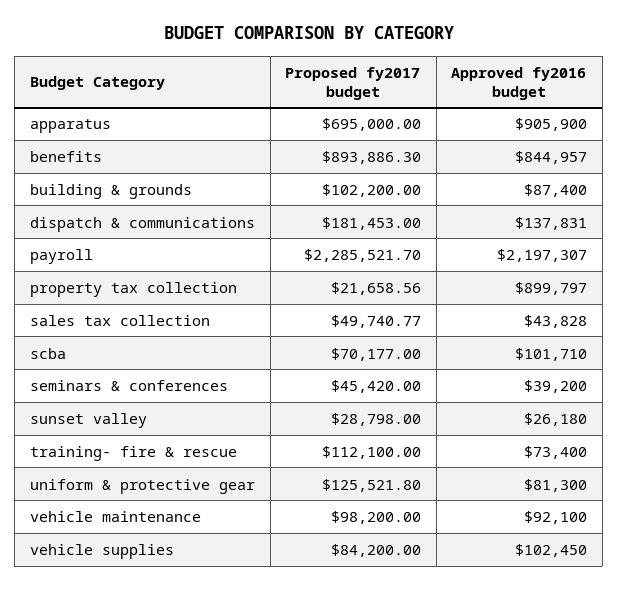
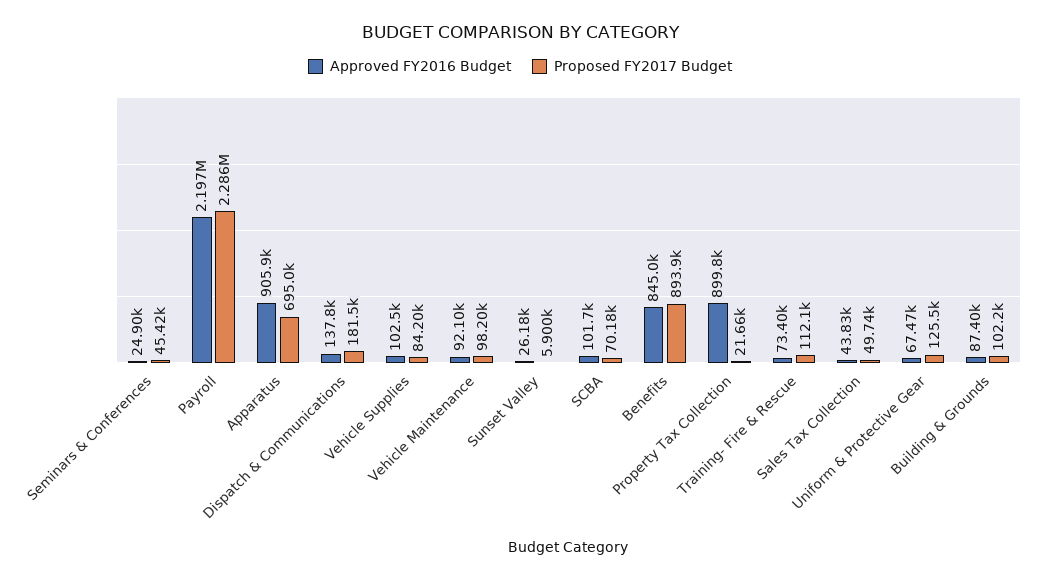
  {
    "Proposed fy2017 budget": {
      "apparatus": 695000,
      "benefits": 893886.3,
      "building & grounds": 102200,
      "dispatch & communications": 181453,
      "payroll": 2285521.7,
      "property tax collection": 21658.56,
      "sales tax collection": 49740.77,
      "scba": 70177,
      "seminars & conferences": 45420,
-     "sunset valley": 28798,
+     "sunset valley": 5900,
      "training- fire & rescue": 112100,
      "uniform & protective gear": 125521.8,
      "vehicle maintenance": 98200,
      "vehicle supplies": 84200
    },
    "Approved fy2016 budget": {
      "apparatus": 905900,
      "benefits": 844957,
      "building & grounds": 87400,
      "dispatch & communications": 137831,
      "payroll": 2197307,
      "property tax collection": 899797,
      "sales tax collection": 43828,
      "scba": 101710,
-     "seminars & conferences": 39200,
+     "seminars & conferences": 24900,
      "sunset valley": 26180,
      "training- fire & rescue": 73400,
-     "uniform & protective gear": 81300,
+     "uniform & protective gear": 67470,
      "vehicle maintenance": 92100,
      "vehicle supplies": 102450
    }
  }

